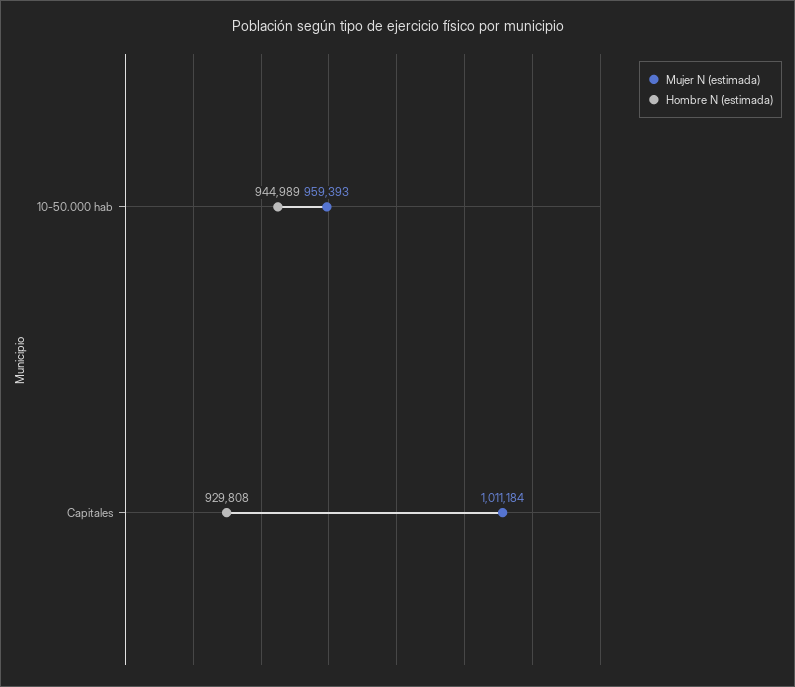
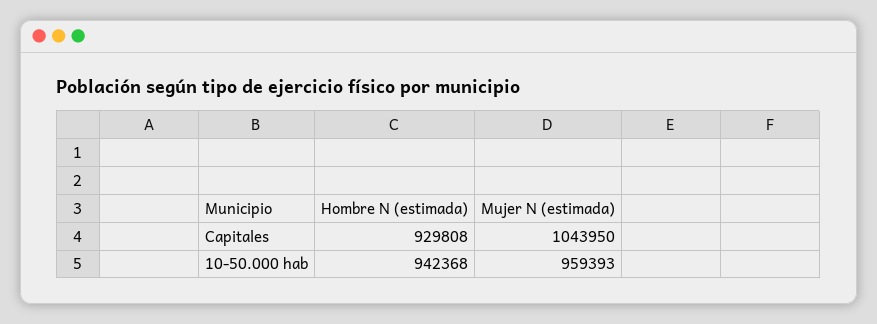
  {
    "Mujer N (estimada)": {
      "10-50.000 hab": 959393,
-     "Capitales": 1011184
+     "Capitales": 1043950
    },
    "Hombre N (estimada)": {
-     "10-50.000 hab": 944989,
+     "10-50.000 hab": 942368,
      "Capitales": 929808
    }
  }

